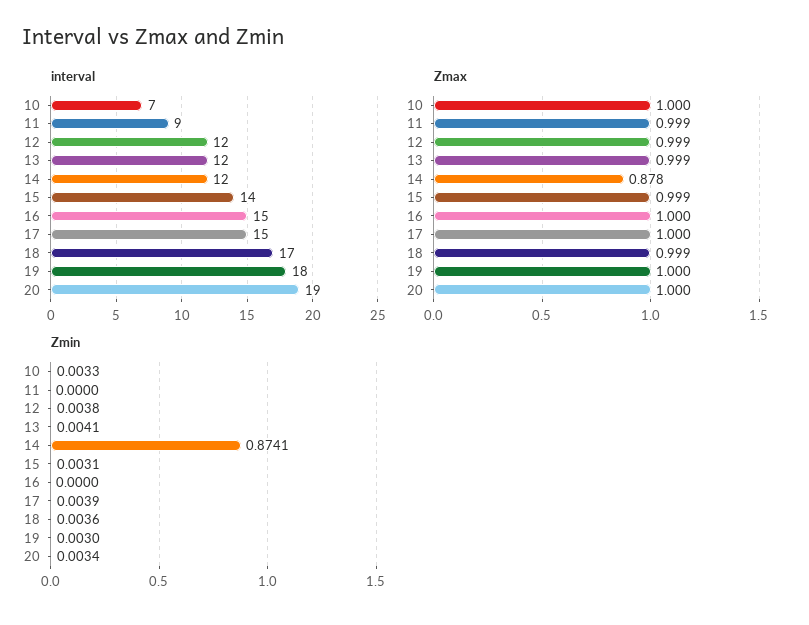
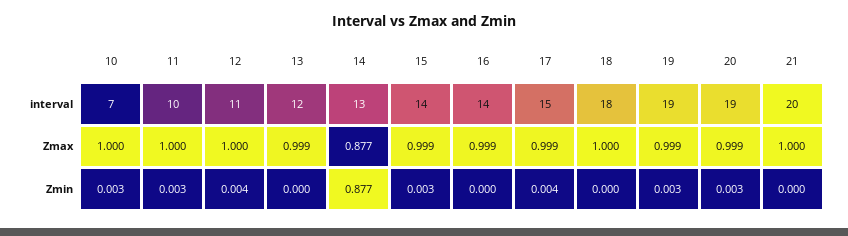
  {
    "interval": {
      "10": 7,
-     "11": 9,
+     "11": 10,
-     "12": 12,
+     "12": 11,
      "13": 12,
-     "14": 12,
+     "14": 13,
      "15": 14,
-     "16": 15,
+     "16": 14,
      "17": 15,
-     "18": 17,
+     "18": 18,
-     "19": 18,
+     "19": 19,
-     "20": 19
+     "20": 19,
+     "21": 20
    },
    "Zmax": {
      "10": 1,
-     "11": 0.999,
+     "11": 1,
-     "12": 0.999,
+     "12": 1,
      "13": 0.999,
-     "14": 0.878,
+     "14": 0.877,
      "15": 0.999,
-     "16": 1,
+     "16": 0.999,
-     "17": 1,
+     "17": 0.999,
-     "18": 0.999,
+     "18": 1,
-     "19": 1,
+     "19": 0.999,
-     "20": 1
+     "20": 0.999,
+     "21": 1
    },
    "Zmin": {
      "10": 0.0033,
-     "11": 0,
+     "11": 0.003,
      "12": 0.0038,
-     "13": 0.0041,
+     "13": 0,
-     "14": 0.8741,
+     "14": 0.877,
      "15": 0.0031,
      "16": 0,
      "17": 0.0039,
-     "18": 0.0036,
+     "18": 0,
      "19": 0.003,
-     "20": 0.0034
+     "20": 0.0034,
+     "21": 0
    }
  }

